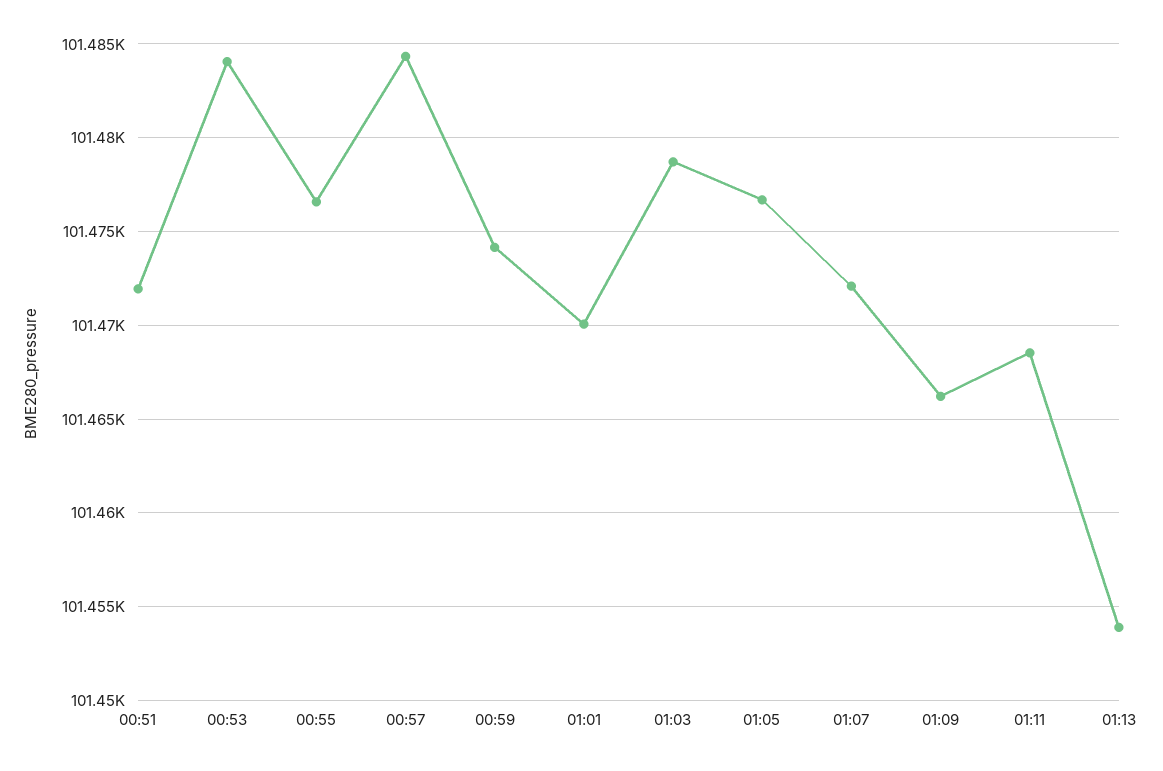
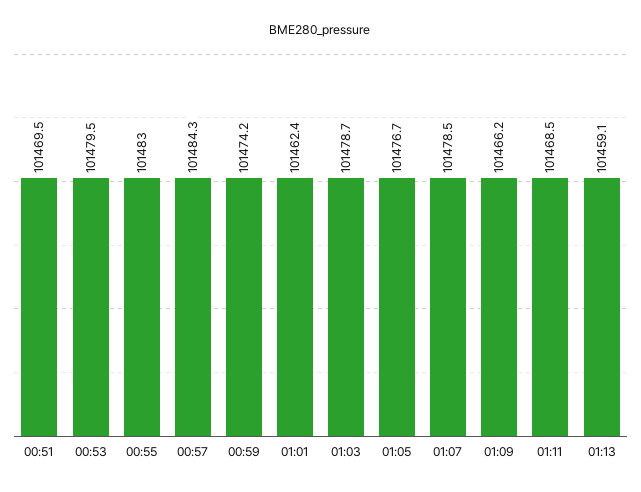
  {
-   "00:51": 101472,
+   "00:51": 101469.5,
-   "00:53": 101484,
+   "00:53": 101479.5,
-   "00:55": 101476.5,
+   "00:55": 101483,
    "00:57": 101484.3,
    "00:59": 101474.2,
-   "01:01": 101470,
+   "01:01": 101462.4,
    "01:03": 101478.7,
    "01:05": 101476.7,
-   "01:07": 101472,
+   "01:07": 101478.5,
    "01:09": 101466.2,
    "01:11": 101468.5,
-   "01:13": 101454
+   "01:13": 101459.1
  }

